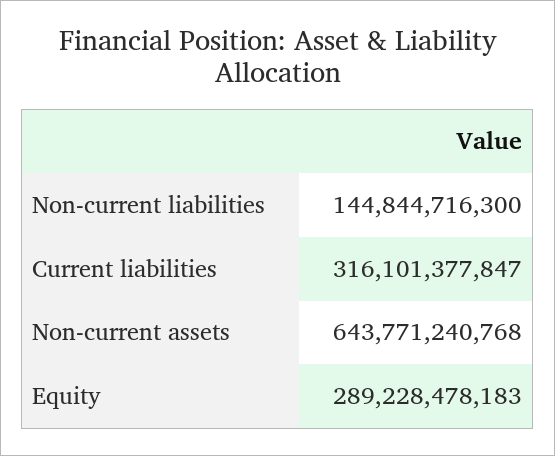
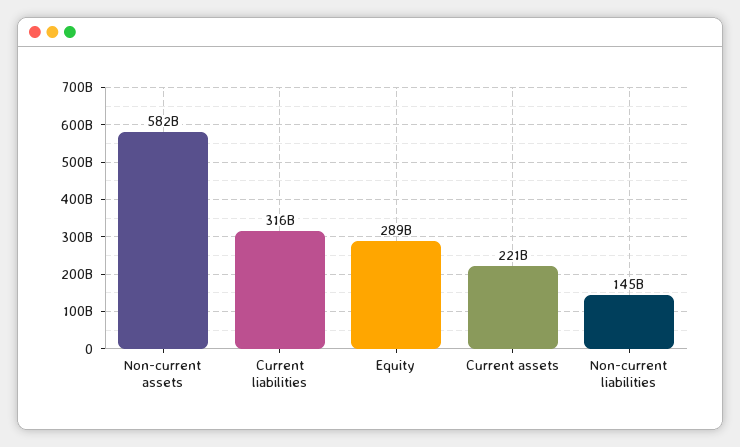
  {
    "Non-current liabilities": 144844716300,
    "Current liabilities": 316101377847,
-   "Non-current assets": 643771240768,
+   "Non-current assets": 582000000000,
-   "Equity": 289228478183
+   "Equity": 289228478183,
+   "Current assets": 221000000000
  }

